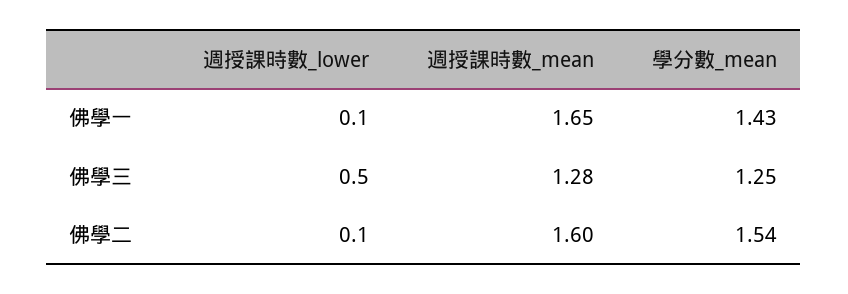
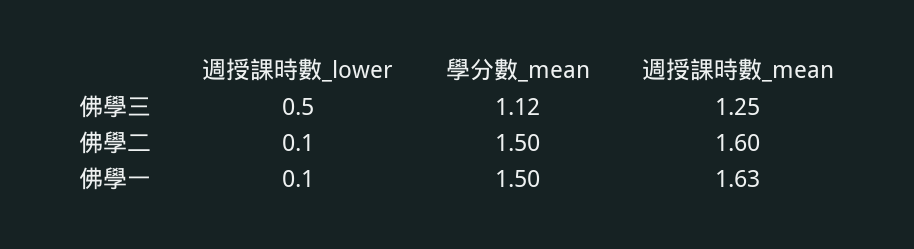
  {
    "週授課時數_lower": {
      "佛學一": 0.1,
      "佛學三": 0.5,
      "佛學二": 0.1
    },
    "週授課時數_mean": {
-     "佛學一": 1.65,
+     "佛學一": 1.63,
-     "佛學三": 1.28,
+     "佛學三": 1.25,
      "佛學二": 1.6
    },
    "學分數_mean": {
-     "佛學一": 1.43,
+     "佛學一": 1.5,
-     "佛學三": 1.25,
+     "佛學三": 1.12,
-     "佛學二": 1.54
+     "佛學二": 1.5
    }
  }

